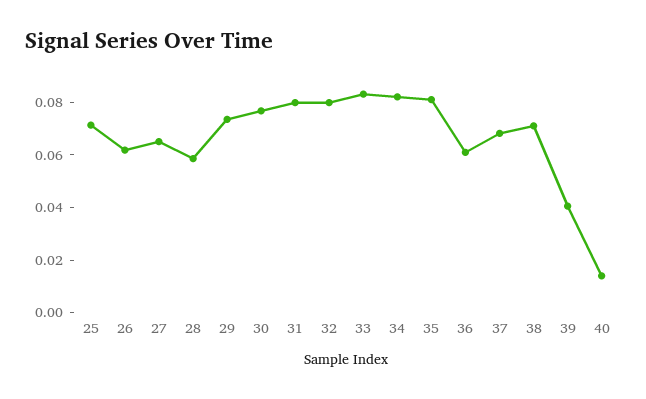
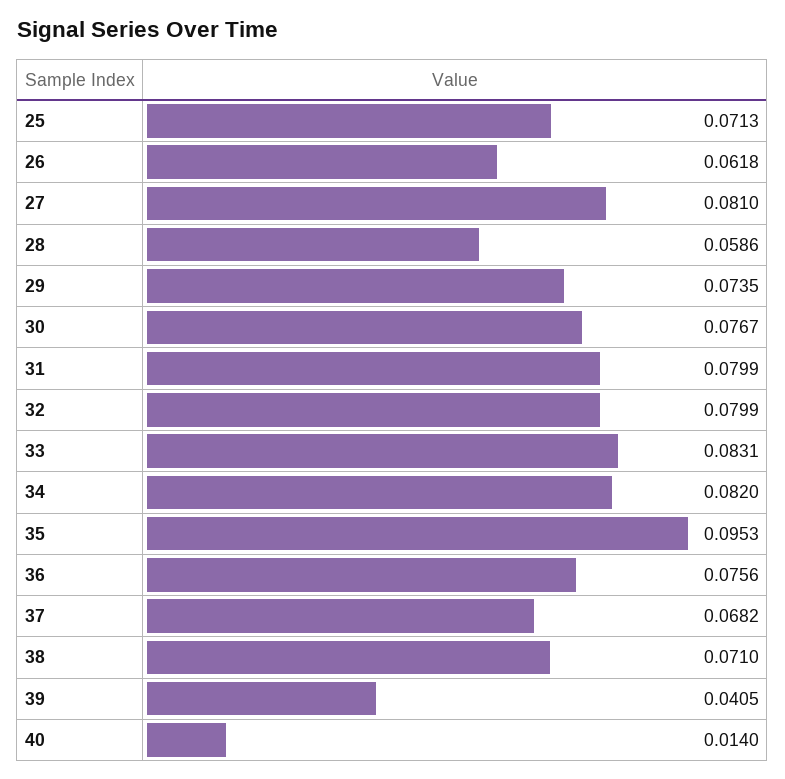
  {
    "25": 0.0713,
    "26": 0.0618,
-   "27": 0.065,
+   "27": 0.081,
    "28": 0.0586,
    "29": 0.0735,
    "30": 0.0767,
    "31": 0.0799,
    "32": 0.0799,
    "33": 0.0831,
    "34": 0.082,
-   "35": 0.08,
+   "35": 0.0953,
-   "36": 0.06,
+   "36": 0.0756,
    "37": 0.0682,
    "38": 0.071,
    "39": 0.0405,
    "40": 0.014
  }

